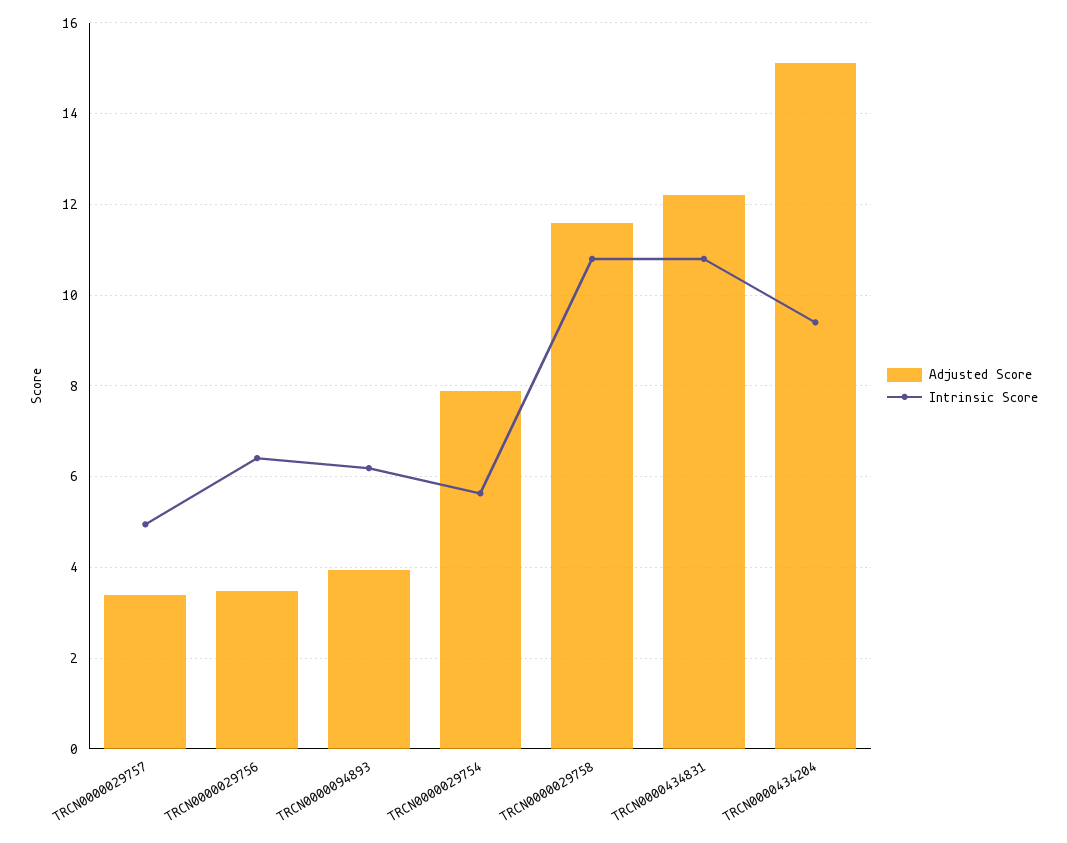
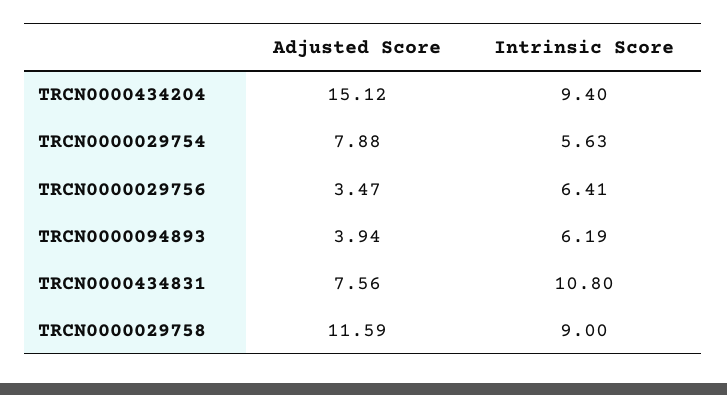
  {
    "Adjusted Score": {
-     "TRCN0000029757": 3.4,
      "TRCN0000029756": 3.47,
      "TRCN0000094893": 3.94,
      "TRCN0000029754": 7.88,
      "TRCN0000029758": 11.59,
-     "TRCN0000434831": 12.2,
+     "TRCN0000434831": 7.56,
      "TRCN0000434204": 15.12
    },
    "Intrinsic Score": {
-     "TRCN0000029757": 5,
      "TRCN0000029756": 6.41,
      "TRCN0000094893": 6.19,
      "TRCN0000029754": 5.63,
-     "TRCN0000029758": 10.8,
+     "TRCN0000029758": 9,
      "TRCN0000434831": 10.8,
      "TRCN0000434204": 9.4
    }
  }

